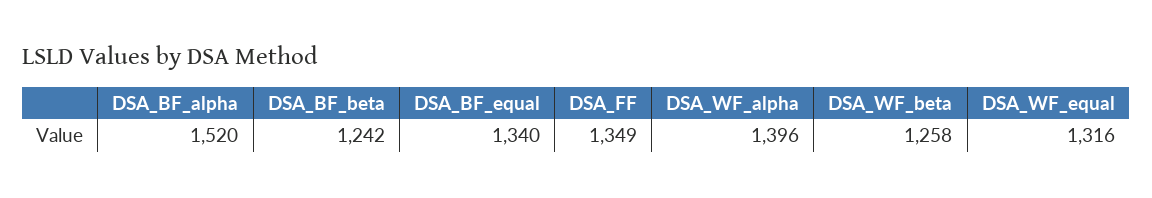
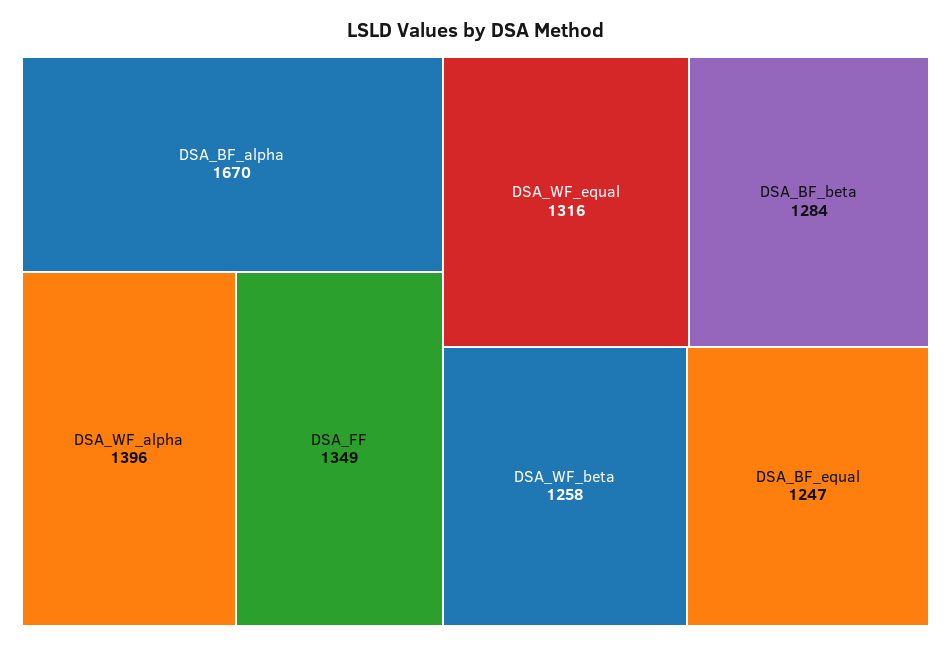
  {
-   "DSA_BF_alpha": 1520,
+   "DSA_BF_alpha": 1670,
-   "DSA_BF_beta": 1242,
+   "DSA_BF_beta": 1284,
-   "DSA_BF_equal": 1340,
+   "DSA_BF_equal": 1247,
    "DSA_FF": 1349,
    "DSA_WF_alpha": 1396,
    "DSA_WF_beta": 1258,
    "DSA_WF_equal": 1316
  }

